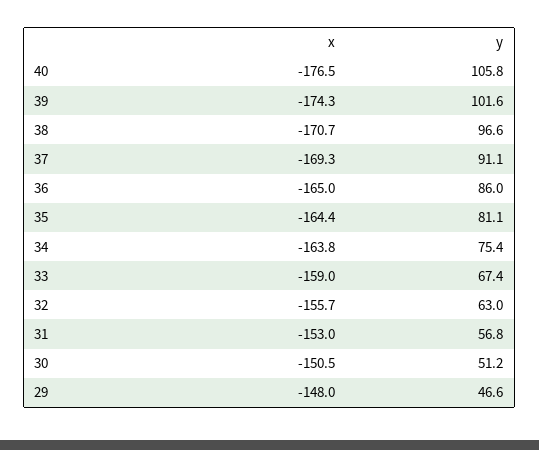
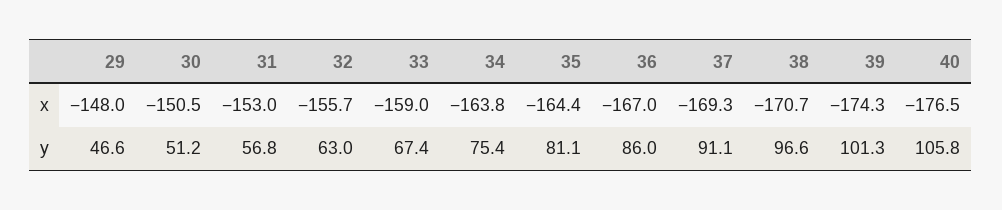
  {
    "x": {
      "40": -176.5,
      "39": -174.3,
      "38": -170.7,
      "37": -169.3,
-     "36": -165,
+     "36": -167,
      "35": -164.4,
      "34": -163.8,
      "33": -159,
      "32": -155.7,
      "31": -153,
      "30": -150.5,
      "29": -148
    },
    "y": {
      "40": 105.8,
-     "39": 101.6,
+     "39": 101.3,
      "38": 96.6,
      "37": 91.1,
      "36": 86,
      "35": 81.1,
      "34": 75.4,
      "33": 67.4,
      "32": 63,
      "31": 56.8,
      "30": 51.2,
      "29": 46.6
    }
  }

